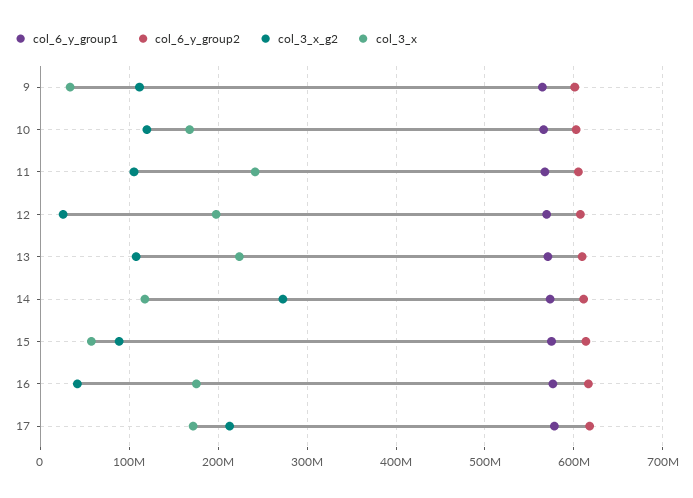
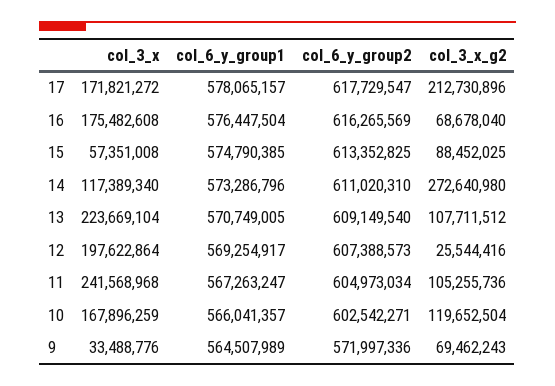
  {
    "col_6_y_group1": {
      "9": 564507989,
      "10": 566041357,
      "11": 567263247,
      "12": 569254917,
      "13": 570749005,
      "14": 573286796,
      "15": 574790385,
      "16": 576447504,
      "17": 578065157
    },
    "col_6_y_group2": {
-     "9": 600000000,
+     "9": 571997336,
      "10": 602542271,
      "11": 604973034,
      "12": 607388573,
      "13": 609149540,
      "14": 611020310,
      "15": 613352825,
      "16": 616265569,
      "17": 617729547
    },
    "col_3_x_g2": {
-     "9": 110000000,
+     "9": 69462243,
      "10": 119652504,
      "11": 105255736,
      "12": 25544416,
      "13": 107711512,
      "14": 272640980,
      "15": 88452025,
-     "16": 40000000,
+     "16": 68678040,
      "17": 212730896
    },
    "col_3_x": {
      "9": 33488776,
      "10": 167896259,
      "11": 241568968,
      "12": 197622864,
      "13": 223669104,
      "14": 117389340,
      "15": 57351008,
      "16": 175482608,
      "17": 171821272
    }
  }

